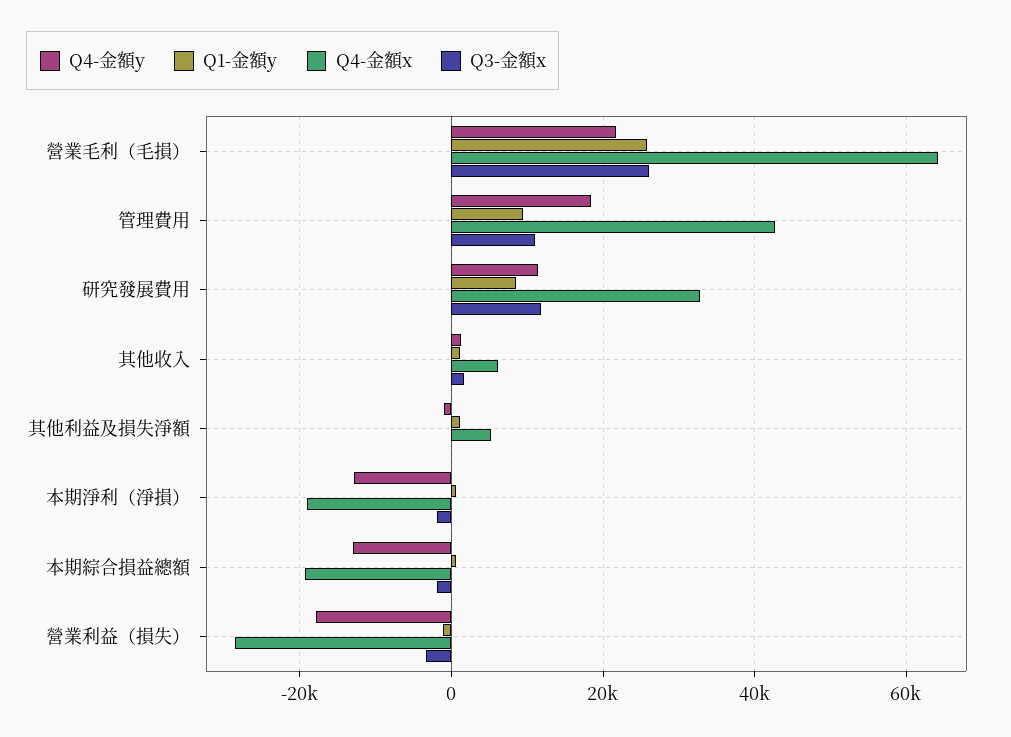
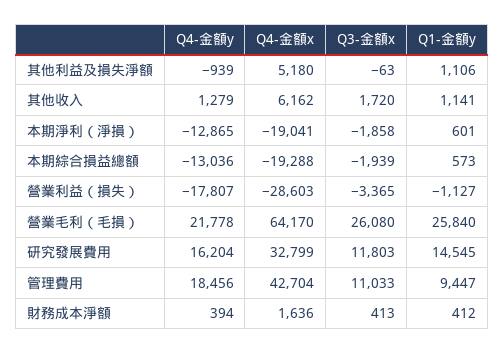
  {
    "Q4-金額y": {
      "營業毛利（毛損）": 21778,
      "管理費用": 18456,
-     "研究發展費用": 12000,
+     "研究發展費用": 16204,
      "其他收入": 1279,
      "其他利益及損失淨額": -939,
      "本期淨利（淨損）": -12865,
      "本期綜合損益總額": -13036,
-     "營業利益（損失）": -17807
+     "營業利益（損失）": -17807,
+     "財務成本淨額": 394
    },
    "Q1-金額y": {
      "營業毛利（毛損）": 25840,
      "管理費用": 9447,
-     "研究發展費用": 8000,
+     "研究發展費用": 14545,
      "其他收入": 1141,
      "其他利益及損失淨額": 1106,
      "本期淨利（淨損）": 601,
      "本期綜合損益總額": 573,
-     "營業利益（損失）": -1127
+     "營業利益（損失）": -1127,
+     "財務成本淨額": 412
    },
    "Q4-金額x": {
      "營業毛利（毛損）": 64170,
      "管理費用": 42704,
      "研究發展費用": 32799,
      "其他收入": 6162,
      "其他利益及損失淨額": 5180,
      "本期淨利（淨損）": -19041,
      "本期綜合損益總額": -19288,
-     "營業利益（損失）": -28603
+     "營業利益（損失）": -28603,
+     "財務成本淨額": 1636
    },
    "Q3-金額x": {
      "營業毛利（毛損）": 26080,
      "管理費用": 11033,
      "研究發展費用": 11803,
      "其他收入": 1720,
      "其他利益及損失淨額": -63,
      "本期淨利（淨損）": -1858,
      "本期綜合損益總額": -1939,
-     "營業利益（損失）": -3365
+     "營業利益（損失）": -3365,
+     "財務成本淨額": 413
    }
  }

